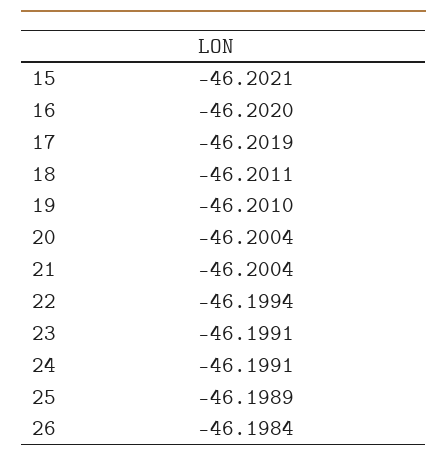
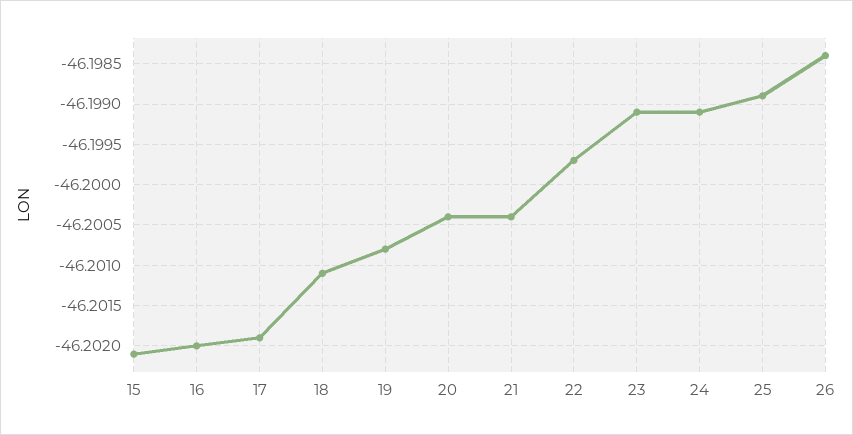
  {
    "15": -46.2021,
    "16": -46.202,
    "17": -46.2019,
    "18": -46.2011,
-   "19": -46.201,
+   "19": -46.2008,
    "20": -46.2004,
    "21": -46.2004,
-   "22": -46.1994,
+   "22": -46.1997,
    "23": -46.1991,
    "24": -46.1991,
    "25": -46.1989,
    "26": -46.1984
  }

